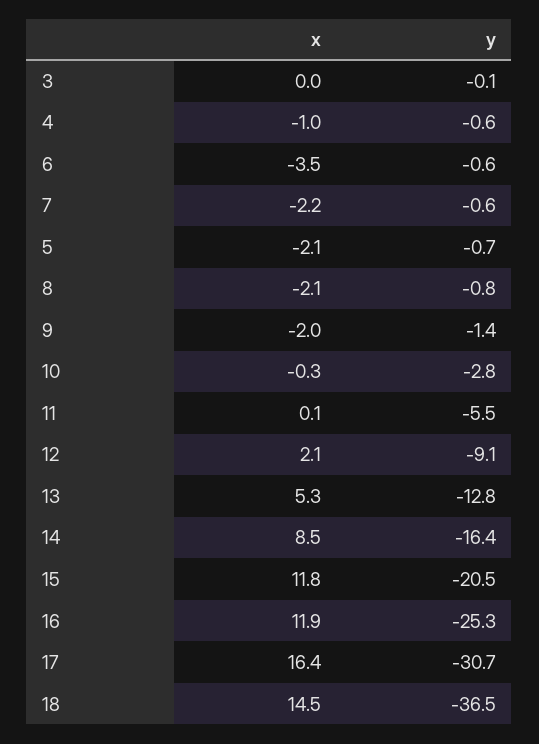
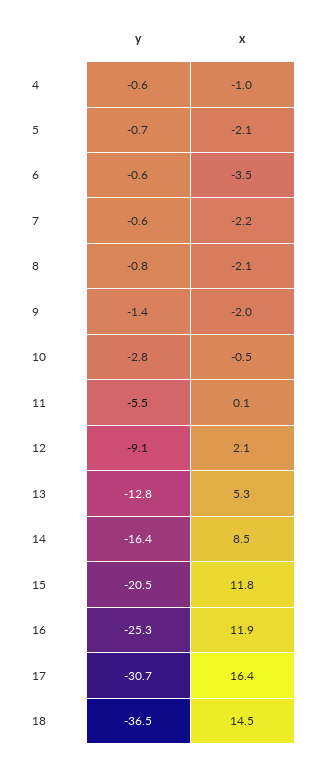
  {
    "x": {
-     "3": 0,
      "4": -1,
      "6": -3.5,
      "7": -2.2,
      "5": -2.1,
      "8": -2.1,
      "9": -2,
-     "10": -0.3,
+     "10": -0.5,
      "11": 0.1,
      "12": 2.1,
      "13": 5.3,
      "14": 8.5,
      "15": 11.8,
      "16": 11.9,
      "17": 16.4,
      "18": 14.5
    },
    "y": {
-     "3": -0.1,
      "4": -0.6,
      "6": -0.6,
      "7": -0.6,
      "5": -0.7,
      "8": -0.8,
      "9": -1.4,
      "10": -2.8,
      "11": -5.5,
      "12": -9.1,
      "13": -12.8,
      "14": -16.4,
      "15": -20.5,
      "16": -25.3,
      "17": -30.7,
      "18": -36.5
    }
  }

